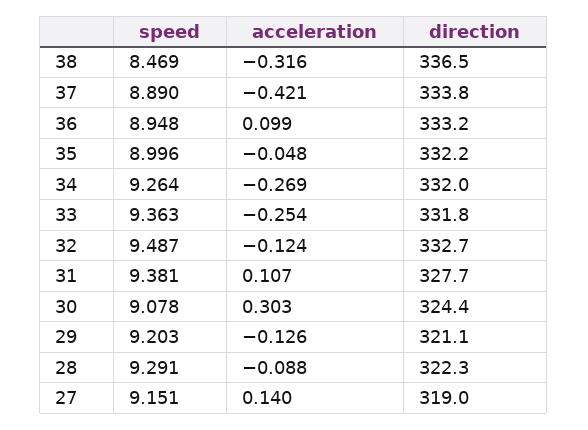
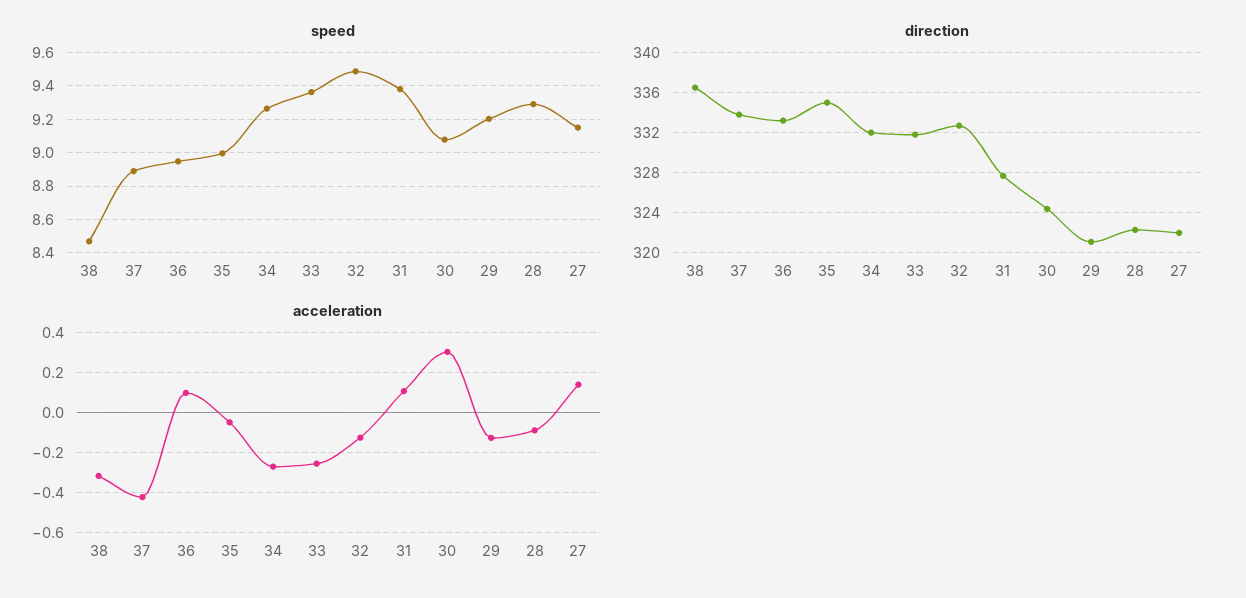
  {
    "speed": {
      "38": 8.469,
      "37": 8.89,
      "36": 8.948,
      "35": 8.996,
      "34": 9.264,
      "33": 9.363,
      "32": 9.487,
      "31": 9.381,
      "30": 9.078,
      "29": 9.203,
      "28": 9.291,
      "27": 9.151
    },
    "acceleration": {
      "38": -0.316,
      "37": -0.421,
      "36": 0.099,
      "35": -0.048,
      "34": -0.269,
      "33": -0.254,
      "32": -0.124,
      "31": 0.107,
      "30": 0.303,
      "29": -0.126,
      "28": -0.088,
      "27": 0.14
    },
    "direction": {
      "38": 336.5,
      "37": 333.8,
      "36": 333.2,
-     "35": 332.2,
+     "35": 335,
      "34": 332,
      "33": 331.8,
      "32": 332.7,
      "31": 327.7,
      "30": 324.4,
      "29": 321.1,
      "28": 322.3,
-     "27": 319
+     "27": 322
    }
  }

